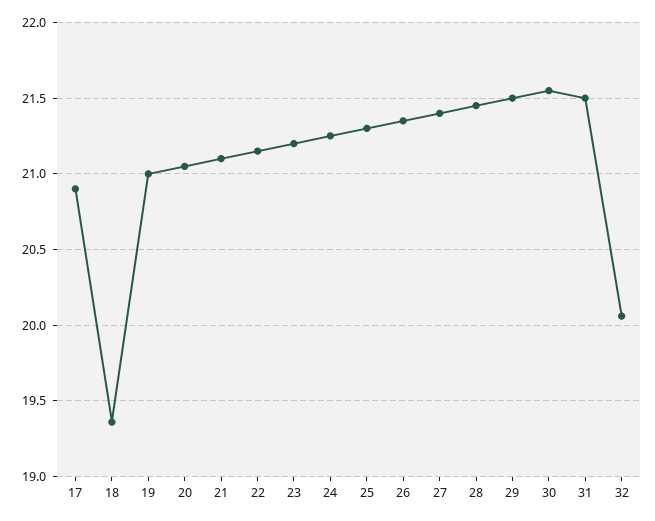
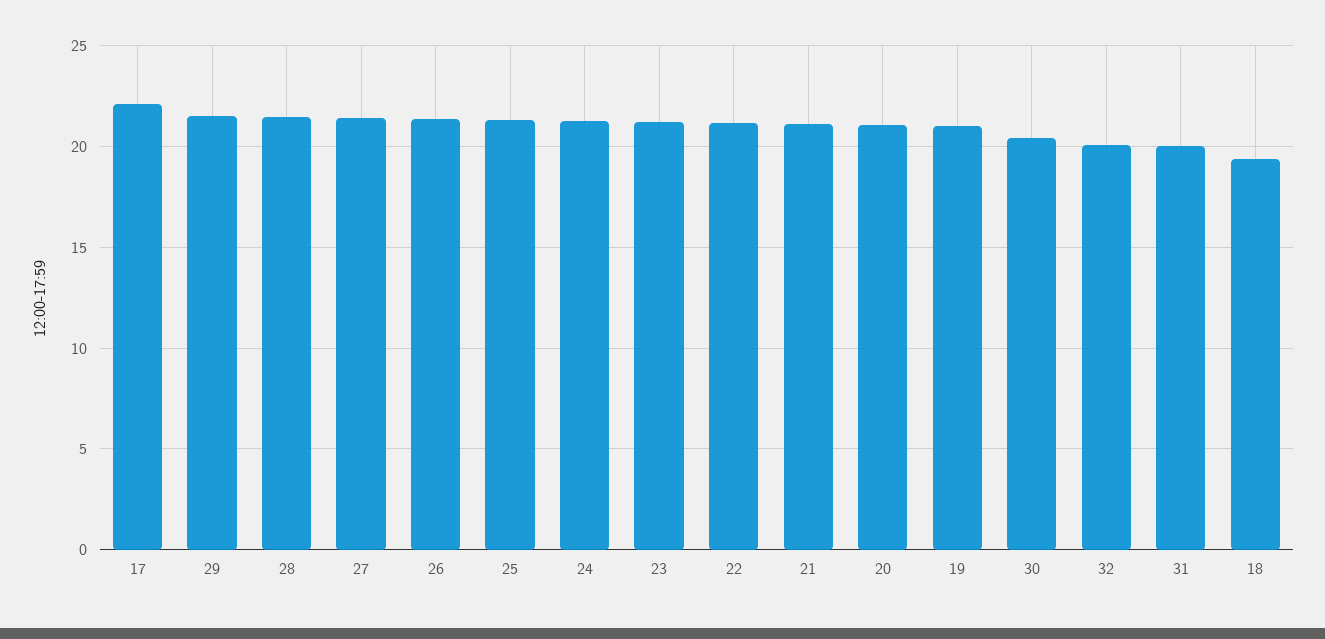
  {
-   "17": 20.9,
+   "17": 22,
    "18": 19.35,
    "19": 21,
    "20": 21.05,
    "21": 21.1,
    "22": 21.15,
    "23": 21.2,
    "24": 21.25,
    "25": 21.3,
    "26": 21.35,
    "27": 21.4,
    "28": 21.45,
    "29": 21.5,
-   "30": 21.55,
+   "30": 20.5,
-   "31": 21.5,
+   "31": 20,
    "32": 20.05
  }

